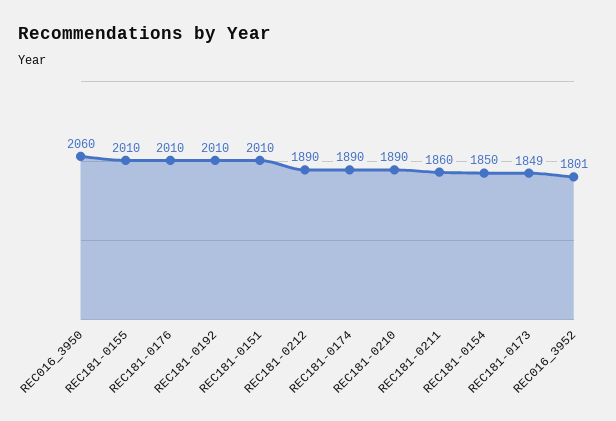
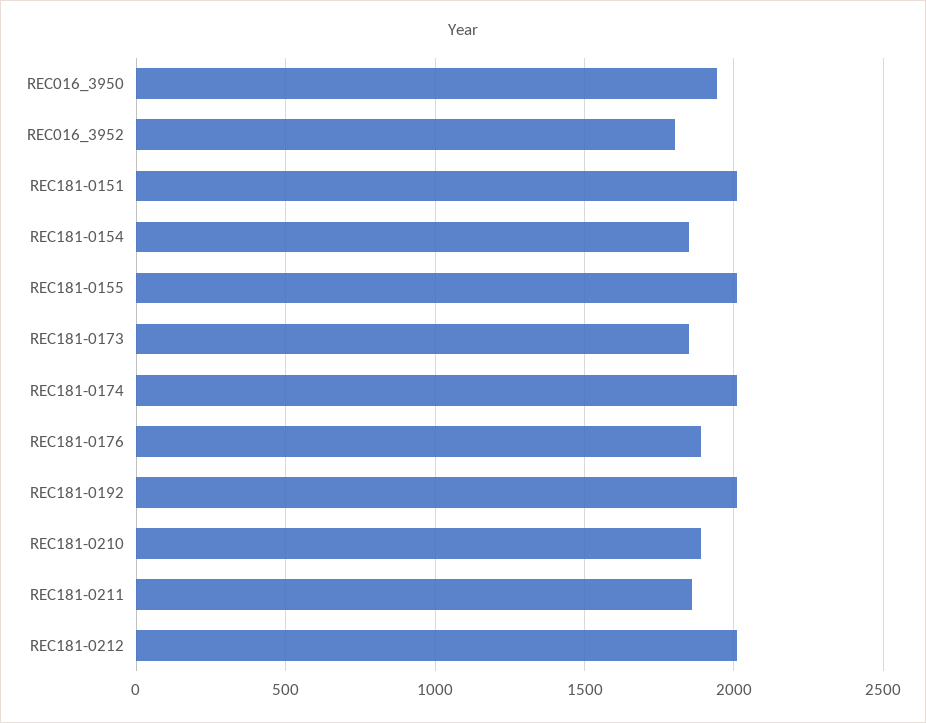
  {
-   "REC016_3950": 2060,
+   "REC016_3950": 1950,
    "REC181-0155": 2010,
-   "REC181-0176": 2010,
+   "REC181-0176": 1900,
    "REC181-0192": 2010,
    "REC181-0151": 2010,
-   "REC181-0212": 1890,
+   "REC181-0212": 2000,
-   "REC181-0174": 1890,
+   "REC181-0174": 2000,
    "REC181-0210": 1890,
    "REC181-0211": 1860,
    "REC181-0154": 1850,
    "REC181-0173": 1849,
    "REC016_3952": 1801
  }

